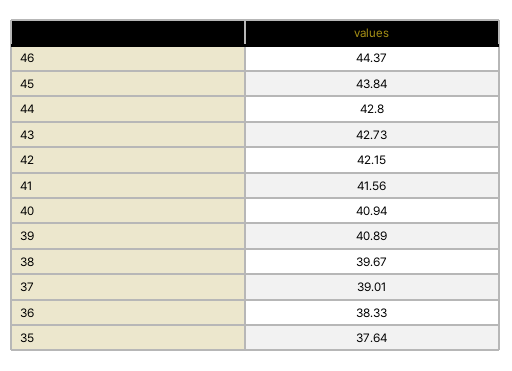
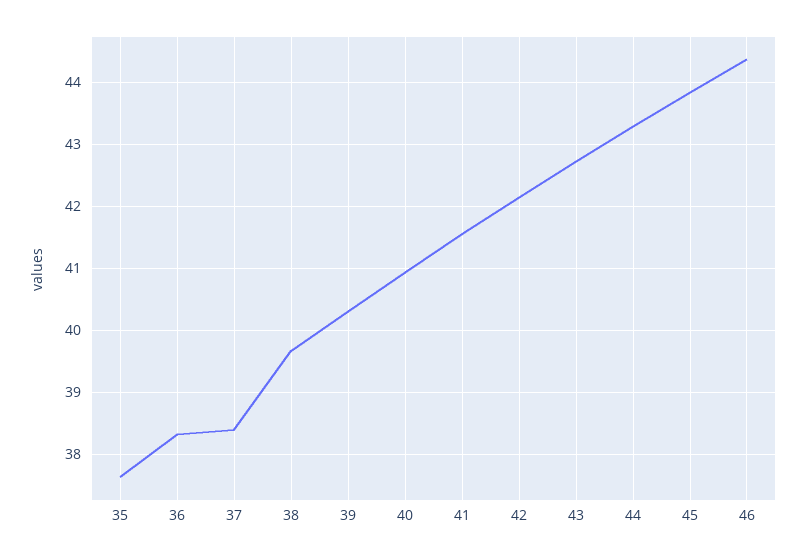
  {
    "46": 44.37,
    "45": 43.84,
-   "44": 42.8,
+   "44": 43.3,
    "43": 42.73,
    "42": 42.15,
    "41": 41.56,
    "40": 40.94,
-   "39": 40.89,
+   "39": 40.3,
    "38": 39.67,
-   "37": 39.01,
+   "37": 38.4,
    "36": 38.33,
    "35": 37.64
  }

